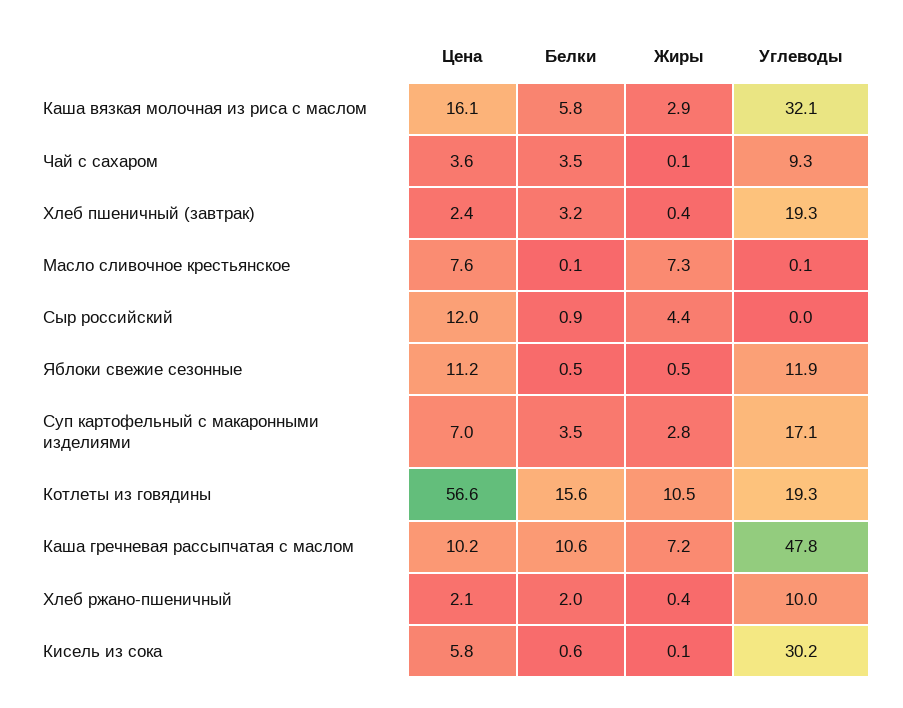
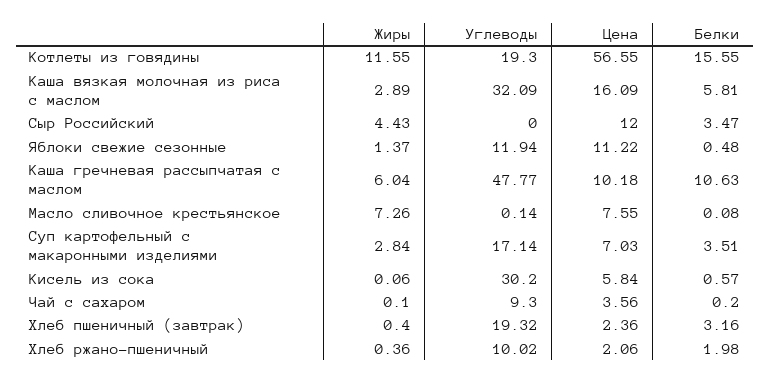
  {
    "Цена": {
      "Каша вязкая молочная из риса с маслом": 16.09,
      "Чай с сахаром": 3.56,
      "Хлеб пшеничный (завтрак)": 2.36,
      "Масло сливочное крестьянское": 7.55,
      "Сыр российский": 12,
      "Яблоки свежие сезонные": 11.22,
      "Суп картофельный с макаронными изделиями": 7.03,
      "Котлеты из говядины": 56.55,
      "Каша гречневая рассыпчатая с маслом": 10.18,
      "Хлеб ржано-пшеничный": 2.06,
      "Кисель из сока": 5.84
    },
    "Белки": {
      "Каша вязкая молочная из риса с маслом": 5.81,
-     "Чай с сахаром": 3.5,
+     "Чай с сахаром": 0.2,
      "Хлеб пшеничный (завтрак)": 3.16,
      "Масло сливочное крестьянское": 0.08,
-     "Сыр российский": 0.9,
+     "Сыр российский": 3.47,
      "Яблоки свежие сезонные": 0.48,
      "Суп картофельный с макаронными изделиями": 3.51,
      "Котлеты из говядины": 15.55,
      "Каша гречневая рассыпчатая с маслом": 10.63,
      "Хлеб ржано-пшеничный": 1.98,
      "Кисель из сока": 0.57
    },
    "Жиры": {
      "Каша вязкая молочная из риса с маслом": 2.89,
      "Чай с сахаром": 0.1,
      "Хлеб пшеничный (завтрак)": 0.4,
      "Масло сливочное крестьянское": 7.26,
      "Сыр российский": 4.43,
-     "Яблоки свежие сезонные": 0.5,
+     "Яблоки свежие сезонные": 1.37,
      "Суп картофельный с макаронными изделиями": 2.84,
-     "Котлеты из говядины": 10.5,
+     "Котлеты из говядины": 11.55,
-     "Каша гречневая рассыпчатая с маслом": 7.2,
+     "Каша гречневая рассыпчатая с маслом": 6.04,
      "Хлеб ржано-пшеничный": 0.36,
      "Кисель из сока": 0.06
    },
    "Углеводы": {
      "Каша вязкая молочная из риса с маслом": 32.09,
      "Чай с сахаром": 9.3,
      "Хлеб пшеничный (завтрак)": 19.32,
      "Масло сливочное крестьянское": 0.14,
      "Сыр российский": 0,
      "Яблоки свежие сезонные": 11.94,
      "Суп картофельный с макаронными изделиями": 17.14,
      "Котлеты из говядины": 19.3,
      "Каша гречневая рассыпчатая с маслом": 47.77,
      "Хлеб ржано-пшеничный": 10.02,
      "Кисель из сока": 30.2
    }
  }

